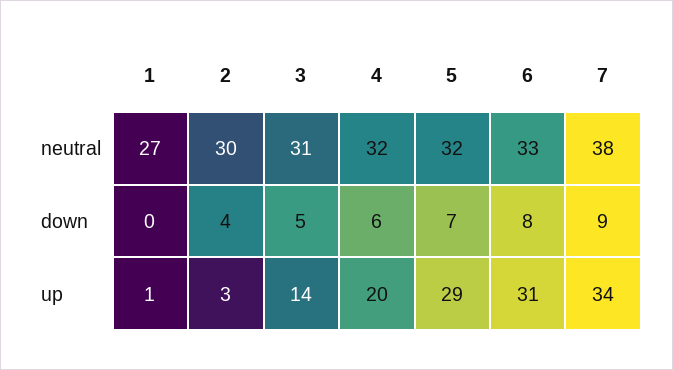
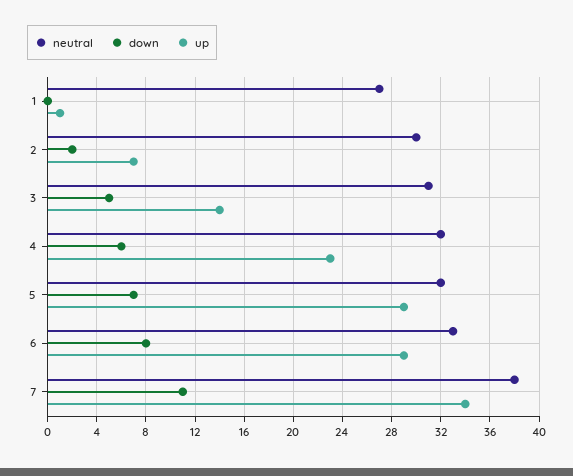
  {
    "neutral": {
      "1": 27,
      "2": 30,
      "3": 31,
      "4": 32,
      "5": 32,
      "6": 33,
      "7": 38
    },
    "down": {
      "1": 0,
-     "2": 4,
+     "2": 2,
      "3": 5,
      "4": 6,
      "5": 7,
      "6": 8,
-     "7": 9
+     "7": 11
    },
    "up": {
      "1": 1,
-     "2": 3,
+     "2": 7,
      "3": 14,
-     "4": 20,
+     "4": 23,
      "5": 29,
-     "6": 31,
+     "6": 29,
      "7": 34
    }
  }

